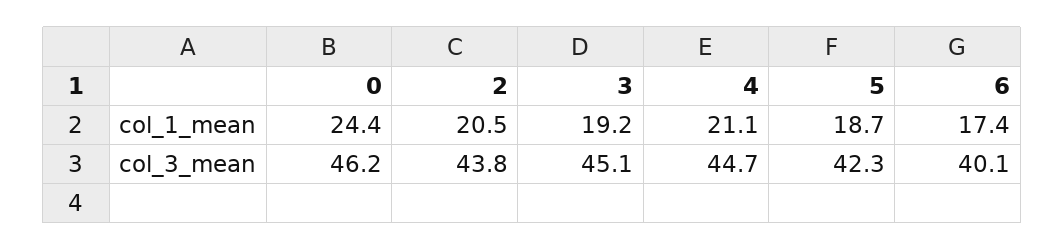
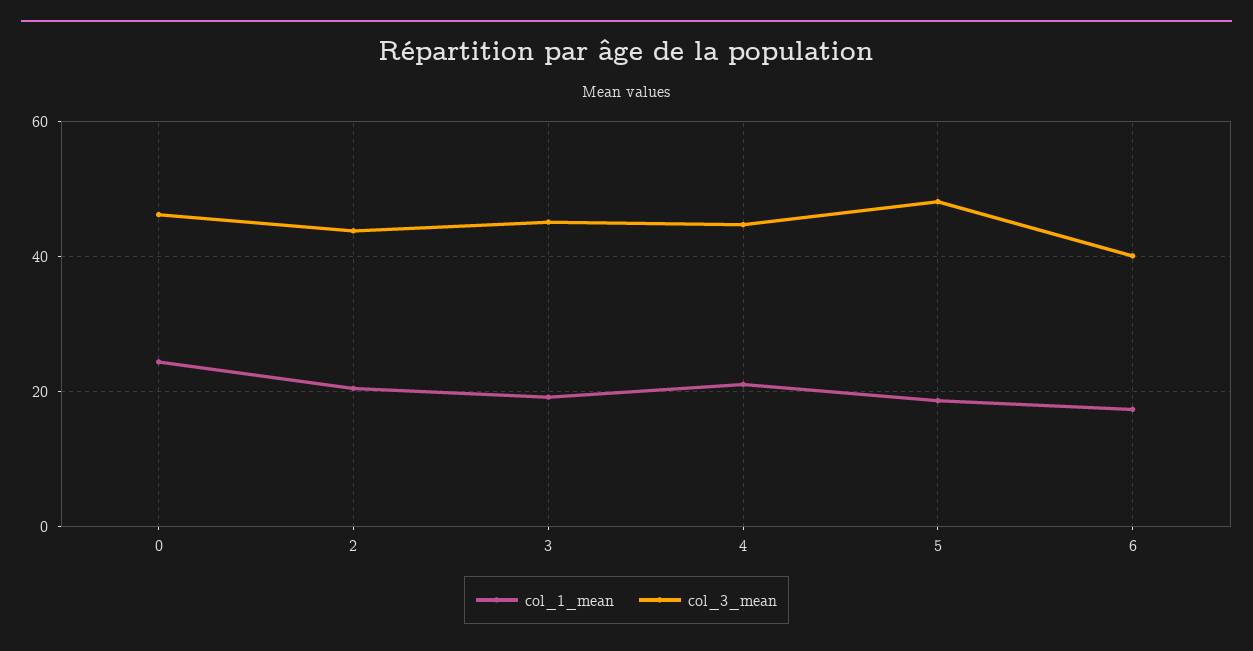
  {
    "col_1_mean": {
      "0": 24.4,
      "2": 20.5,
      "3": 19.2,
      "4": 21.1,
      "5": 18.7,
      "6": 17.4
    },
    "col_3_mean": {
      "0": 46.2,
      "2": 43.8,
      "3": 45.1,
      "4": 44.7,
-     "5": 42.3,
+     "5": 48,
      "6": 40.1
    }
  }

